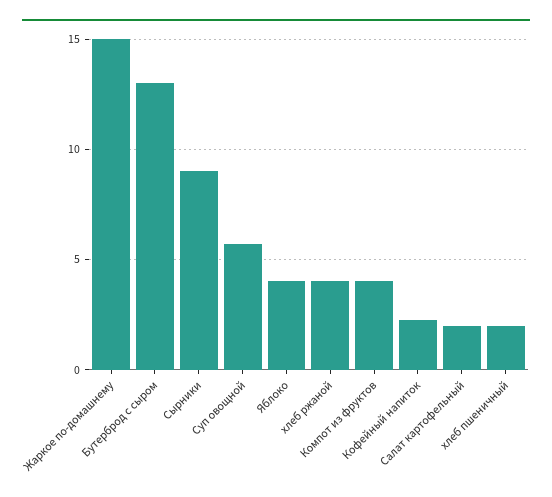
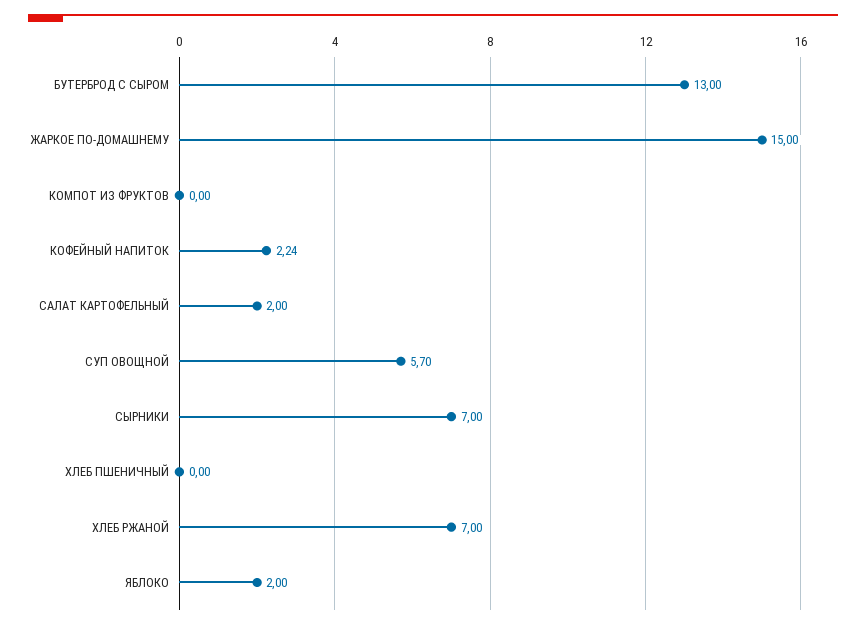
  {
    "Жаркое по-домашнему": 15,
    "Бутерброд с сыром": 13,
-   "Сырники": 9,
+   "Сырники": 7,
    "Суп овощной": 5.7,
-   "Яблоко": 4,
+   "Яблоко": 2,
-   "хлеб ржаной": 4,
+   "хлеб ржаной": 7,
-   "Компот из фруктов": 4,
+   "Компот из фруктов": 0,
    "Кофейный напиток": 2.24,
    "Салат картофельный": 2,
-   "хлеб пшеничный": 2
+   "хлеб пшеничный": 0
  }

